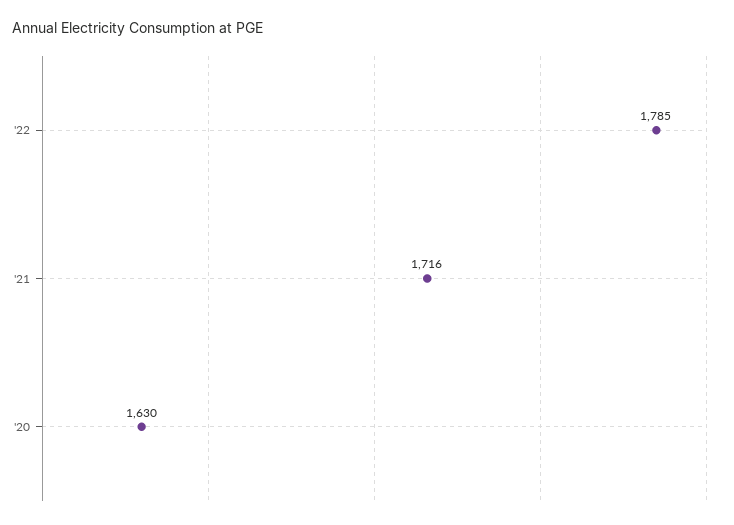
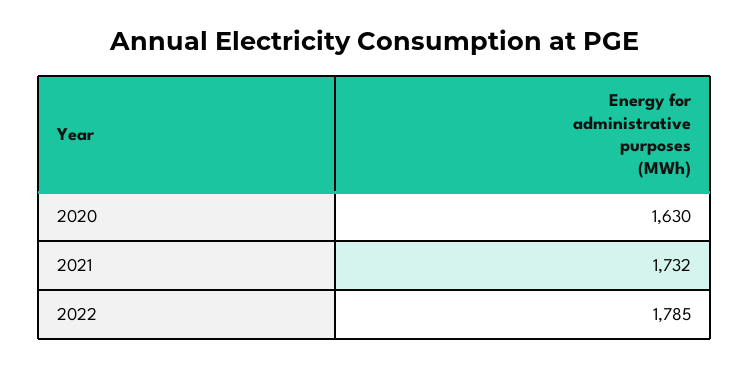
  {
    "'22": 1785,
-   "'21": 1716,
+   "'21": 1732,
    "'20": 1630
  }

